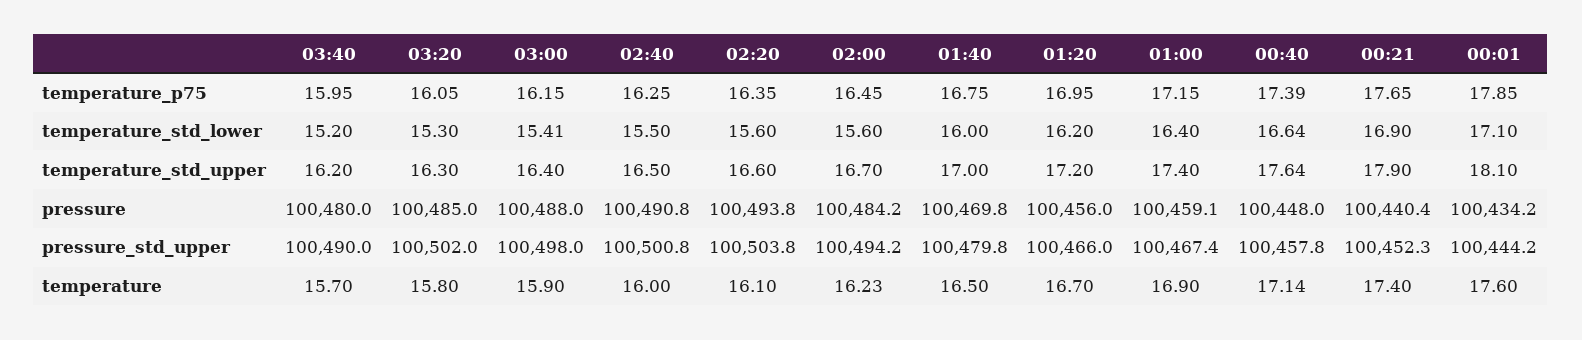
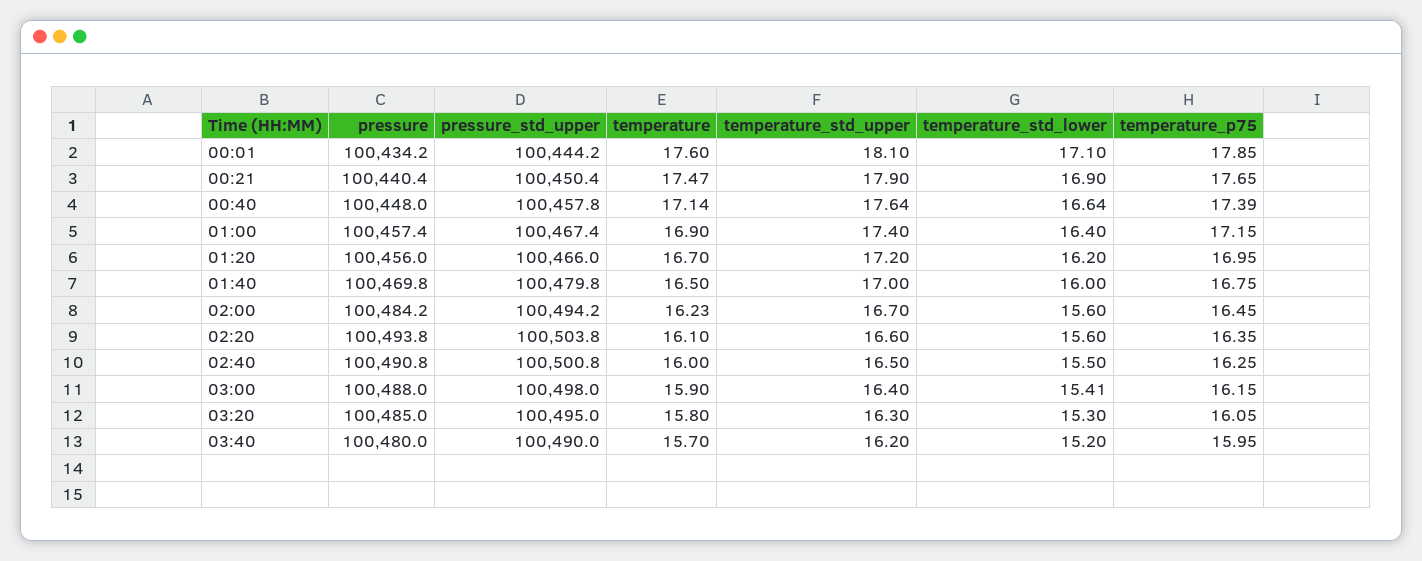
  {
    "03:40": {
      "temperature_p75": 15.95,
      "temperature_std_lower": 15.2,
      "temperature_std_upper": 16.2,
      "pressure": 100480,
      "pressure_std_upper": 100490,
      "temperature": 15.7
    },
    "03:20": {
      "temperature_p75": 16.05,
      "temperature_std_lower": 15.3,
      "temperature_std_upper": 16.3,
      "pressure": 100485,
-     "pressure_std_upper": 100502,
+     "pressure_std_upper": 100495,
      "temperature": 15.8
    },
    "03:00": {
      "temperature_p75": 16.15,
      "temperature_std_lower": 15.41,
      "temperature_std_upper": 16.4,
      "pressure": 100488,
      "pressure_std_upper": 100498,
      "temperature": 15.9
    },
    "02:40": {
      "temperature_p75": 16.25,
      "temperature_std_lower": 15.5,
      "temperature_std_upper": 16.5,
      "pressure": 100490.8,
      "pressure_std_upper": 100500.8,
      "temperature": 16
    },
    "02:20": {
      "temperature_p75": 16.35,
      "temperature_std_lower": 15.6,
      "temperature_std_upper": 16.6,
      "pressure": 100493.8,
      "pressure_std_upper": 100503.8,
      "temperature": 16.1
    },
    "02:00": {
      "temperature_p75": 16.45,
      "temperature_std_lower": 15.6,
      "temperature_std_upper": 16.7,
      "pressure": 100484.2,
      "pressure_std_upper": 100494.2,
      "temperature": 16.23
    },
    "01:40": {
      "temperature_p75": 16.75,
      "temperature_std_lower": 16,
      "temperature_std_upper": 17,
      "pressure": 100469.8,
      "pressure_std_upper": 100479.8,
      "temperature": 16.5
    },
    "01:20": {
      "temperature_p75": 16.95,
      "temperature_std_lower": 16.2,
      "temperature_std_upper": 17.2,
      "pressure": 100456,
      "pressure_std_upper": 100466,
      "temperature": 16.7
    },
    "01:00": {
      "temperature_p75": 17.15,
      "temperature_std_lower": 16.4,
      "temperature_std_upper": 17.4,
-     "pressure": 100459.1,
+     "pressure": 100457.4,
      "pressure_std_upper": 100467.4,
      "temperature": 16.9
    },
    "00:40": {
      "temperature_p75": 17.39,
      "temperature_std_lower": 16.64,
      "temperature_std_upper": 17.64,
      "pressure": 100448,
      "pressure_std_upper": 100457.8,
      "temperature": 17.14
    },
    "00:21": {
      "temperature_p75": 17.65,
      "temperature_std_lower": 16.9,
      "temperature_std_upper": 17.9,
      "pressure": 100440.4,
-     "pressure_std_upper": 100452.3,
+     "pressure_std_upper": 100450.4,
-     "temperature": 17.4
+     "temperature": 17.47
    },
    "00:01": {
      "temperature_p75": 17.85,
      "temperature_std_lower": 17.1,
      "temperature_std_upper": 18.1,
      "pressure": 100434.2,
      "pressure_std_upper": 100444.2,
      "temperature": 17.6
    }
  }

